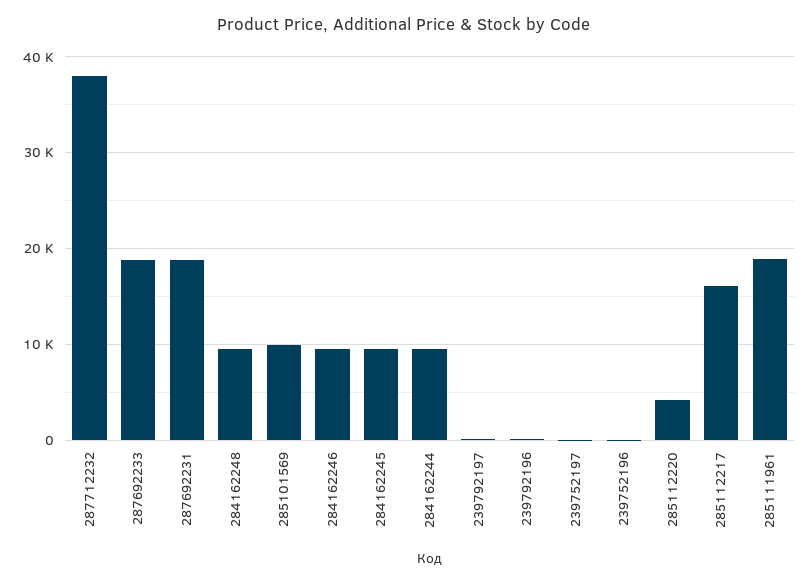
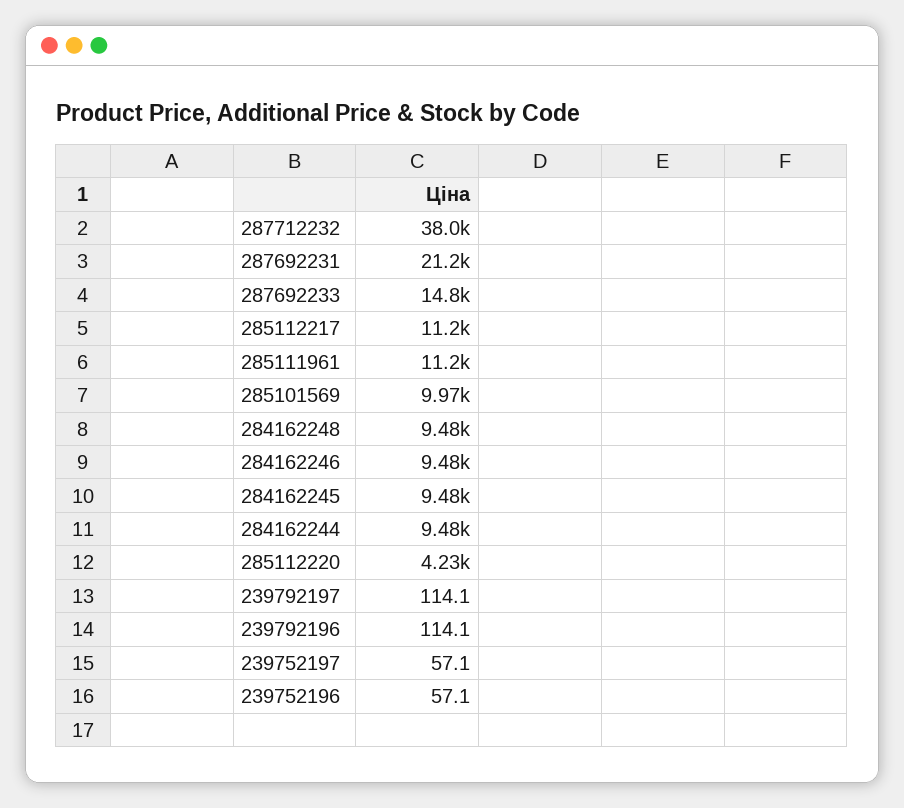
  {
    "287712232": 38000,
-   "287692233": 19000,
+   "287692233": 14800,
-   "287692231": 19000,
+   "287692231": 21200,
    "284162248": 9480,
    "285101569": 9970,
    "284162246": 9480,
    "284162245": 9480,
    "284162244": 9480,
    "239792197": 114.1,
    "239792196": 114.1,
    "239752197": 57.1,
    "239752196": 57.1,
    "285112220": 4230,
-   "285112217": 16000,
+   "285112217": 11200,
-   "285111961": 19000
+   "285111961": 11200
  }

